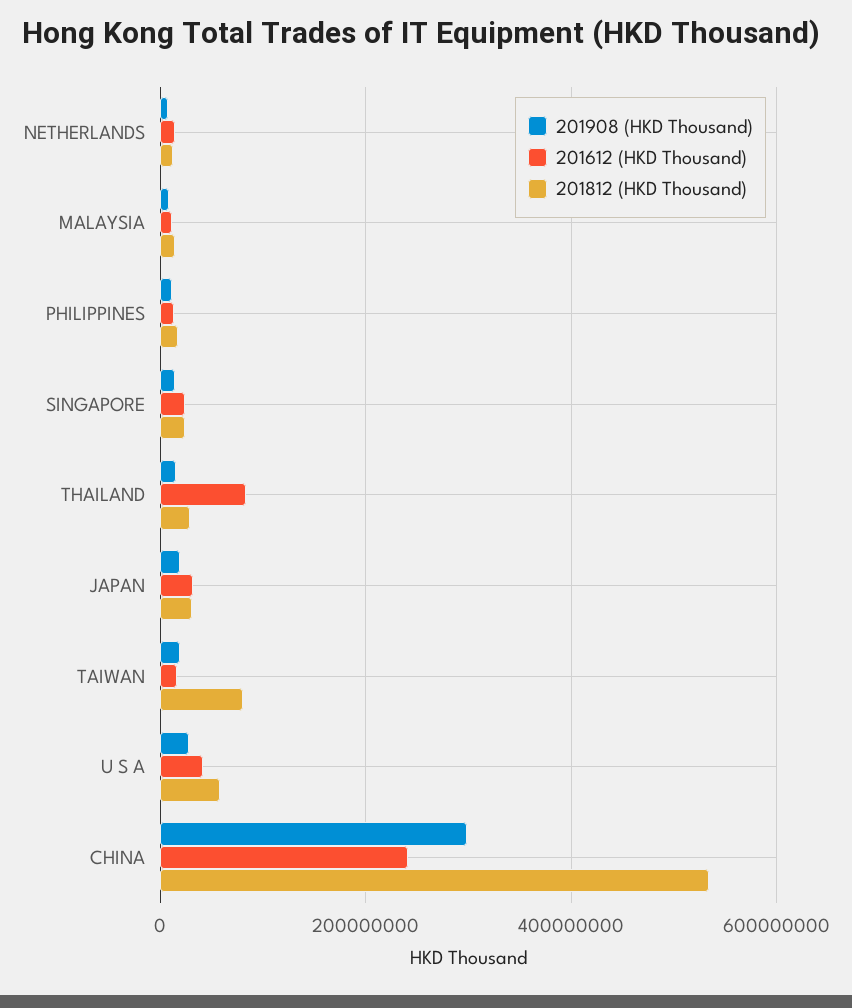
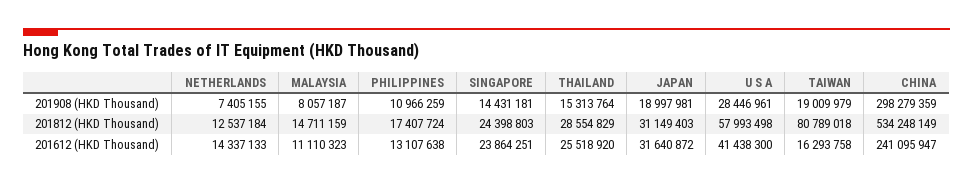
  {
    "201908 (HKD Thousand)": {
      "NETHERLANDS": 7405155,
      "MALAYSIA": 8057187,
      "PHILIPPINES": 10966259,
      "SINGAPORE": 14431181,
      "THAILAND": 15313764,
      "JAPAN": 18997981,
      "TAIWAN": 19009979,
      "U S A": 28446961,
      "CHINA": 298279359
    },
    "201612 (HKD Thousand)": {
      "NETHERLANDS": 14337133,
      "MALAYSIA": 11110323,
      "PHILIPPINES": 13107638,
      "SINGAPORE": 23864251,
-     "THAILAND": 80000000,
+     "THAILAND": 25518920,
      "JAPAN": 31640872,
      "TAIWAN": 16293758,
      "U S A": 41438300,
      "CHINA": 241095947
    },
    "201812 (HKD Thousand)": {
      "NETHERLANDS": 12537184,
      "MALAYSIA": 14711159,
      "PHILIPPINES": 17407724,
      "SINGAPORE": 24398803,
      "THAILAND": 28554829,
      "JAPAN": 31149403,
      "TAIWAN": 80789018,
      "U S A": 57993498,
      "CHINA": 534248149
    }
  }

